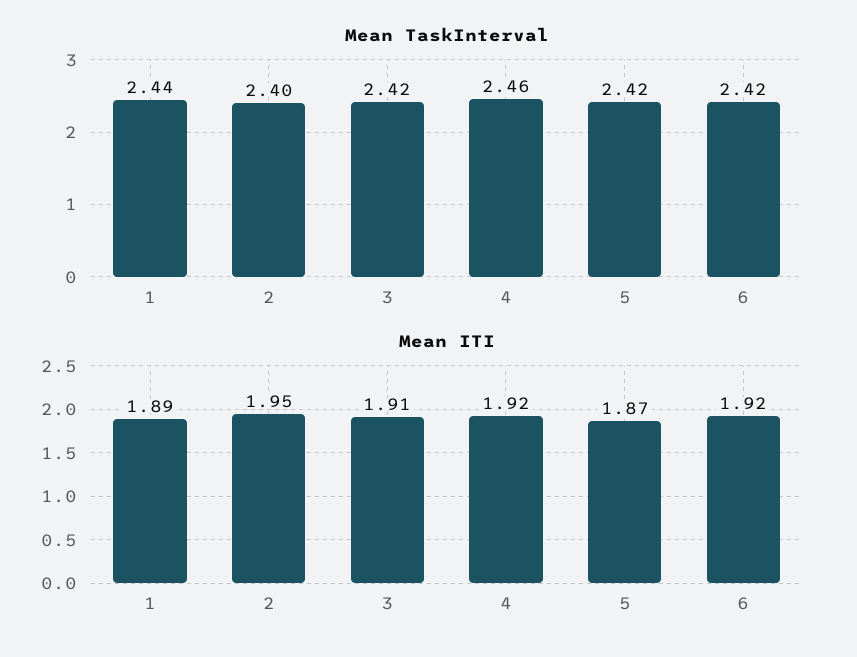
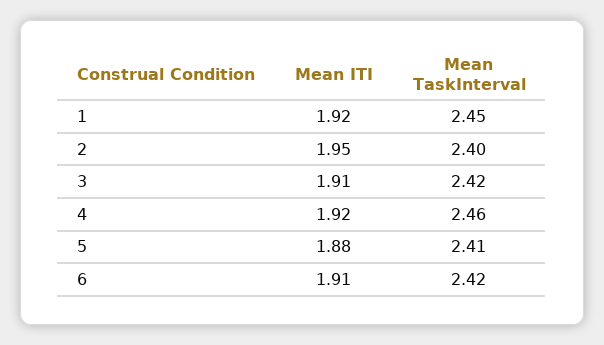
  {
    "Mean TaskInterval": {
-     "1": 2.44,
+     "1": 2.45,
      "2": 2.4,
      "3": 2.42,
      "4": 2.46,
-     "5": 2.42,
+     "5": 2.41,
      "6": 2.42
    },
    "Mean ITI": {
-     "1": 1.89,
+     "1": 1.92,
      "2": 1.95,
      "3": 1.91,
      "4": 1.92,
-     "5": 1.87,
+     "5": 1.88,
-     "6": 1.92
+     "6": 1.91
    }
  }

